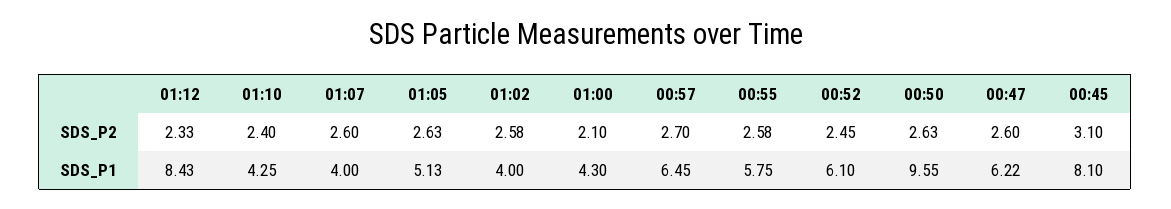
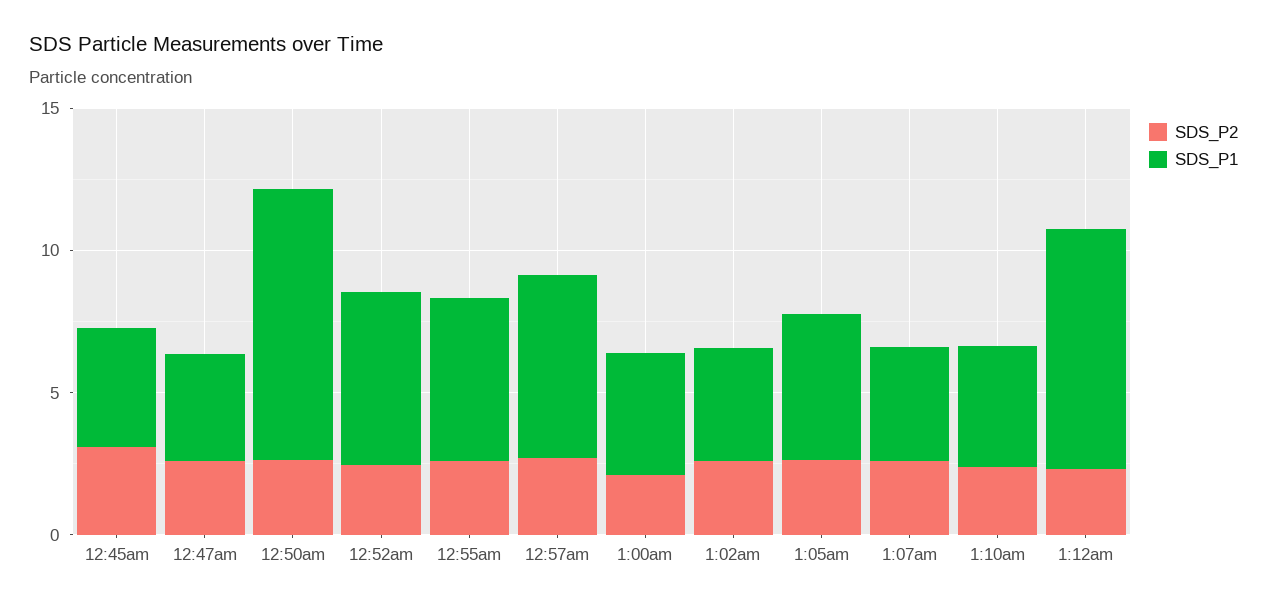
  {
    "SDS_P2": {
      "01:12": 2.33,
      "01:10": 2.4,
      "01:07": 2.6,
      "01:05": 2.63,
      "01:02": 2.58,
      "01:00": 2.1,
      "00:57": 2.7,
      "00:55": 2.58,
      "00:52": 2.45,
      "00:50": 2.63,
      "00:47": 2.6,
      "00:45": 3.1
    },
    "SDS_P1": {
      "01:12": 8.43,
      "01:10": 4.25,
      "01:07": 4,
      "01:05": 5.13,
      "01:02": 4,
      "01:00": 4.3,
      "00:57": 6.45,
      "00:55": 5.75,
      "00:52": 6.1,
      "00:50": 9.55,
-     "00:47": 6.22,
+     "00:47": 4,
-     "00:45": 8.1
+     "00:45": 4
    }
  }

